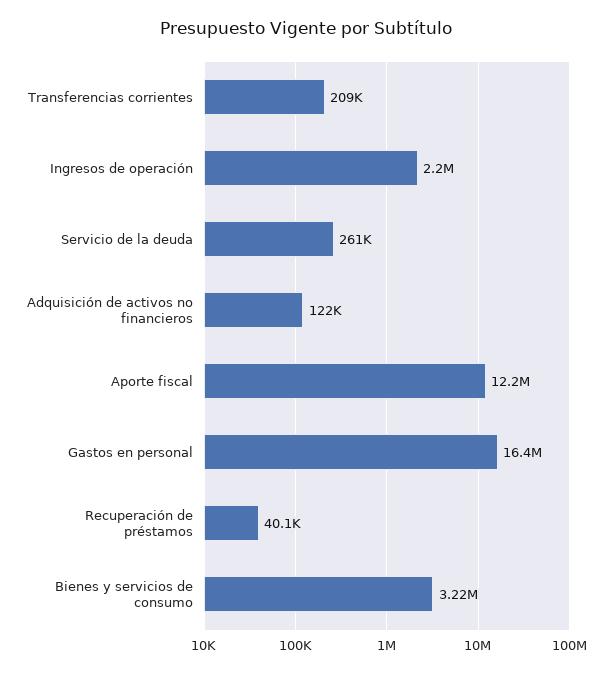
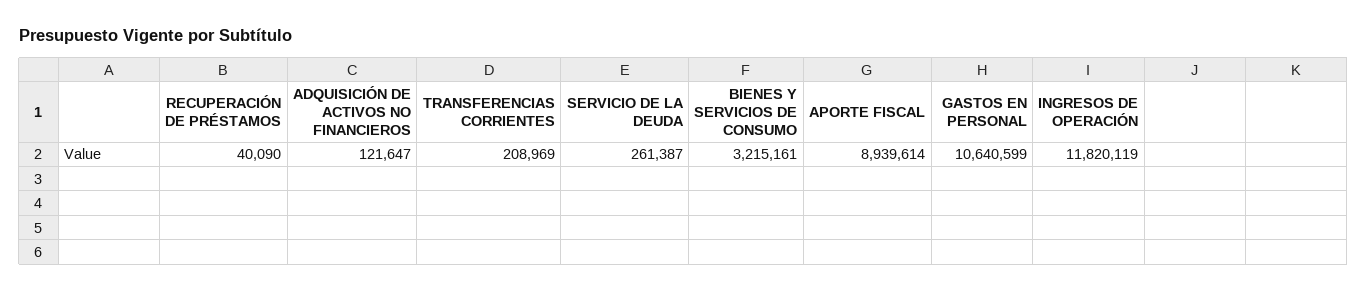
  {
    "Transferencias corrientes": 208969,
-   "Ingresos de operación": 2200000,
+   "Ingresos de operación": 11820119,
    "Servicio de la deuda": 261387,
    "Adquisición de activos no financieros": 121647,
-   "Aporte fiscal": 12200000,
+   "Aporte fiscal": 8939614,
-   "Gastos en personal": 16400000,
+   "Gastos en personal": 10640599,
    "Recuperación de préstamos": 40090,
    "Bienes y servicios de consumo": 3215161
  }

